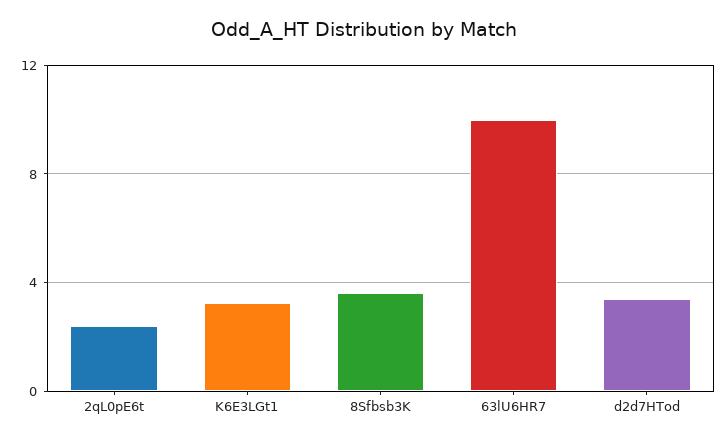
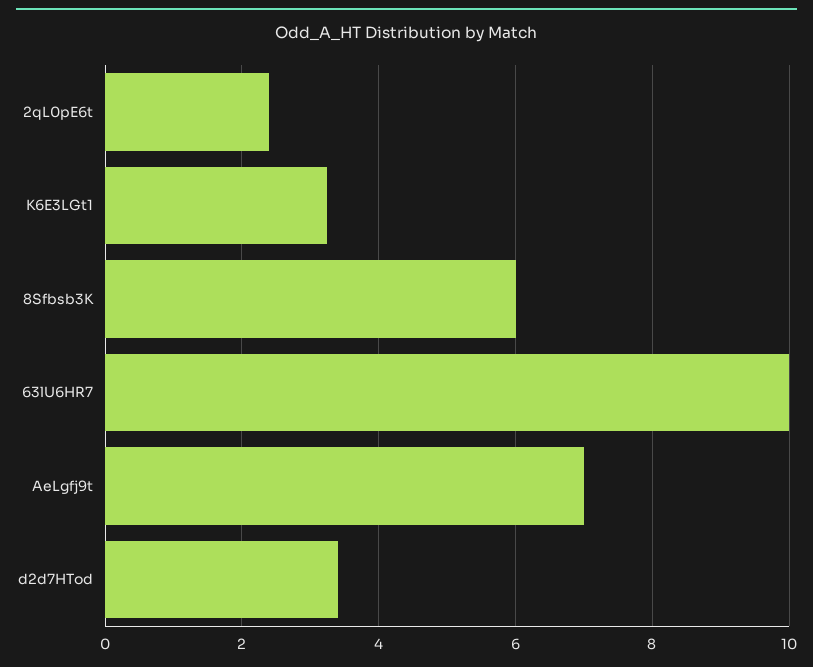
  {
    "2qL0pE6t": 2.4,
    "K6E3LGt1": 3.2,
-   "8Sfbsb3K": 3.5,
+   "8Sfbsb3K": 6,
    "63lU6HR7": 10,
-   "d2d7HTod": 3.4
+   "d2d7HTod": 3.4,
+   "AeLgfj9t": 7
  }

